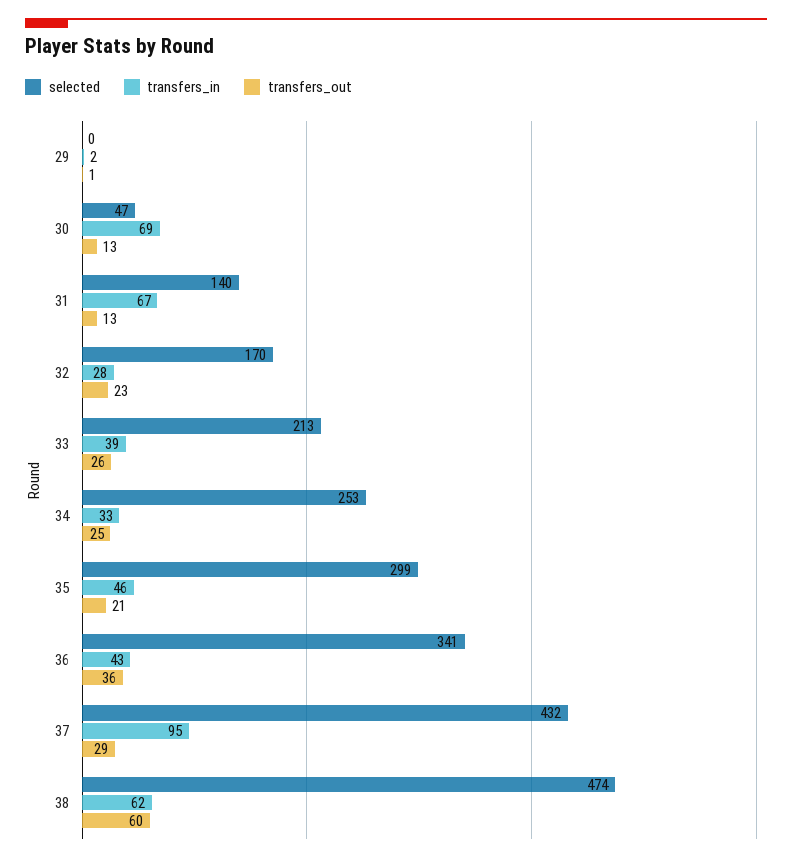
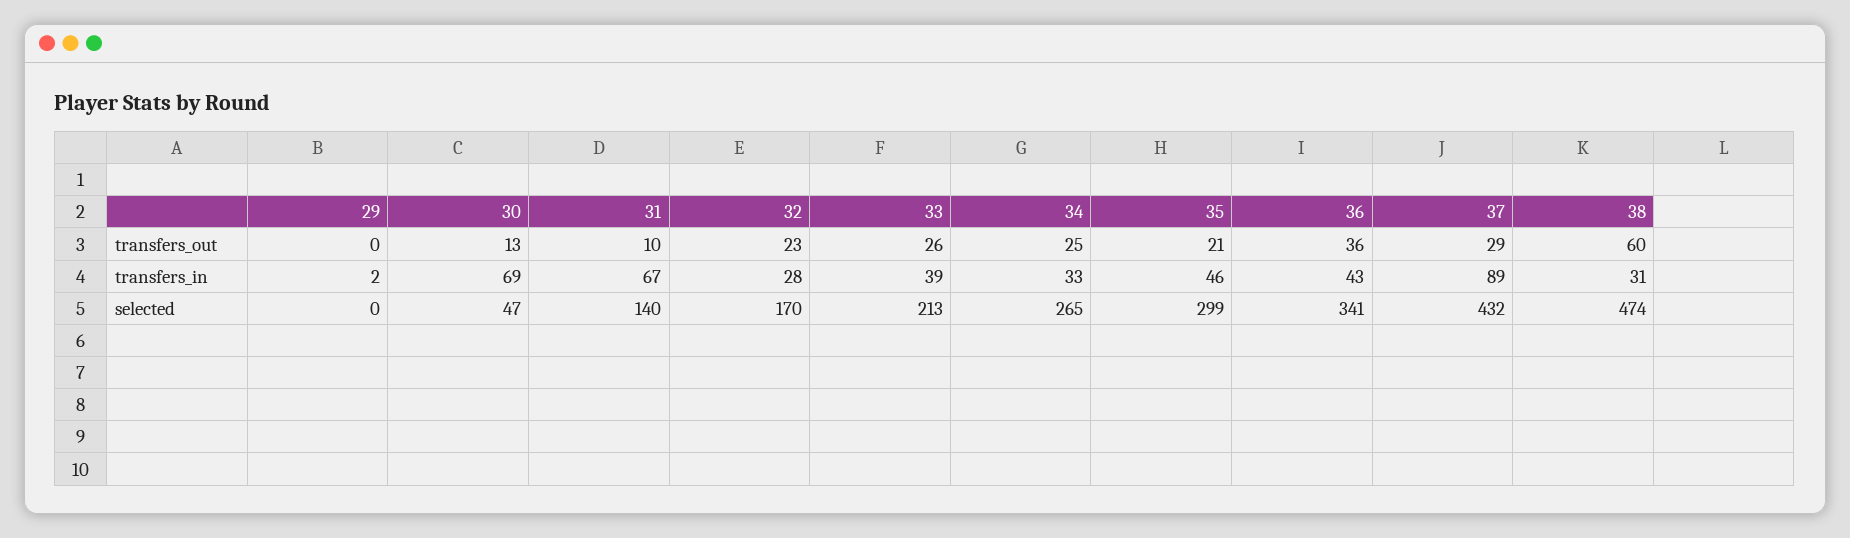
  {
    "selected": {
      "29": 0,
      "30": 47,
      "31": 140,
      "32": 170,
      "33": 213,
-     "34": 253,
+     "34": 265,
      "35": 299,
      "36": 341,
      "37": 432,
      "38": 474
    },
    "transfers_in": {
      "29": 2,
      "30": 69,
      "31": 67,
      "32": 28,
      "33": 39,
      "34": 33,
      "35": 46,
      "36": 43,
-     "37": 95,
+     "37": 89,
-     "38": 62
+     "38": 31
    },
    "transfers_out": {
-     "29": 1,
+     "29": 0,
      "30": 13,
-     "31": 13,
+     "31": 10,
      "32": 23,
      "33": 26,
      "34": 25,
      "35": 21,
      "36": 36,
      "37": 29,
      "38": 60
    }
  }

